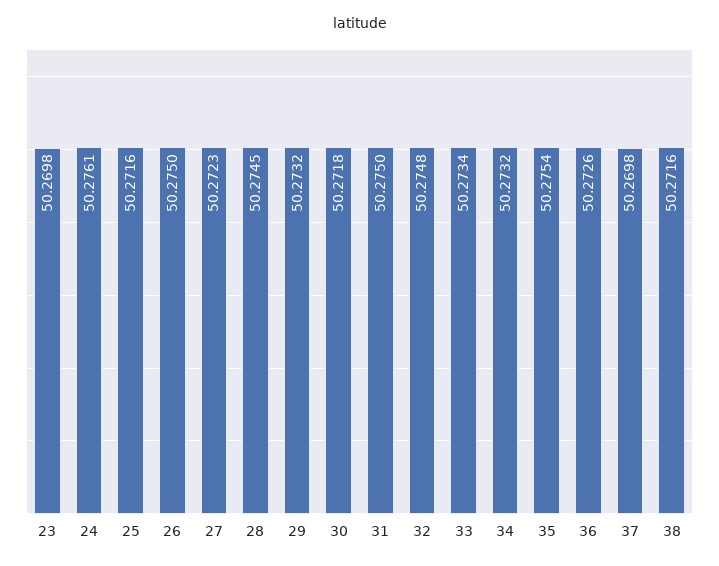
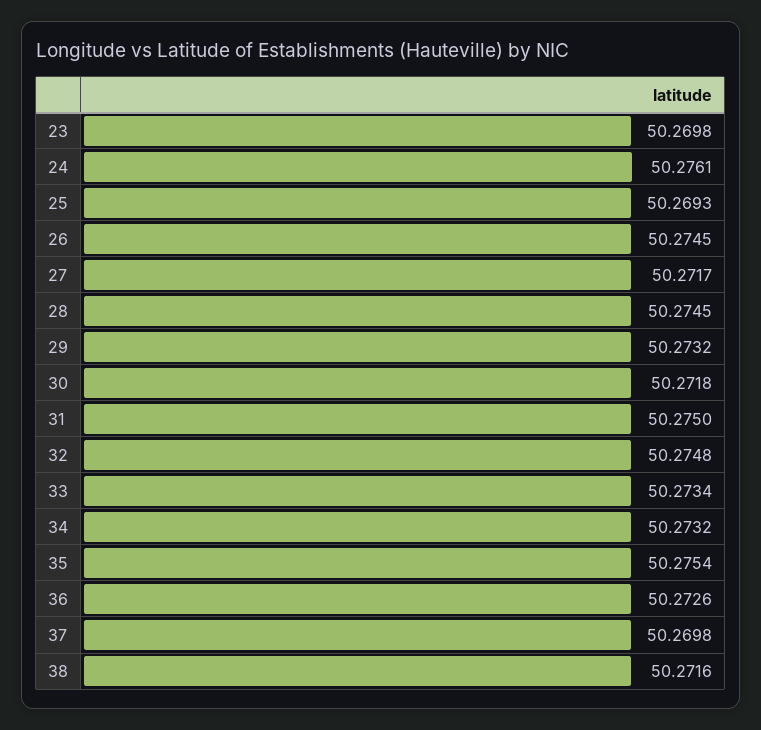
  {
    "23": 50.2698,
    "24": 50.2761,
-   "25": 50.2716,
+   "25": 50.2693,
-   "26": 50.275,
+   "26": 50.2745,
-   "27": 50.2723,
+   "27": 50.2717,
    "28": 50.2745,
    "29": 50.2732,
    "30": 50.2718,
    "31": 50.275,
    "32": 50.2748,
    "33": 50.2734,
    "34": 50.2732,
    "35": 50.2754,
    "36": 50.2726,
    "37": 50.2698,
    "38": 50.2716
  }

